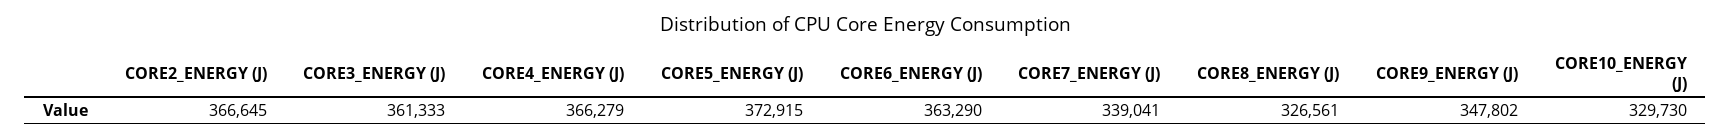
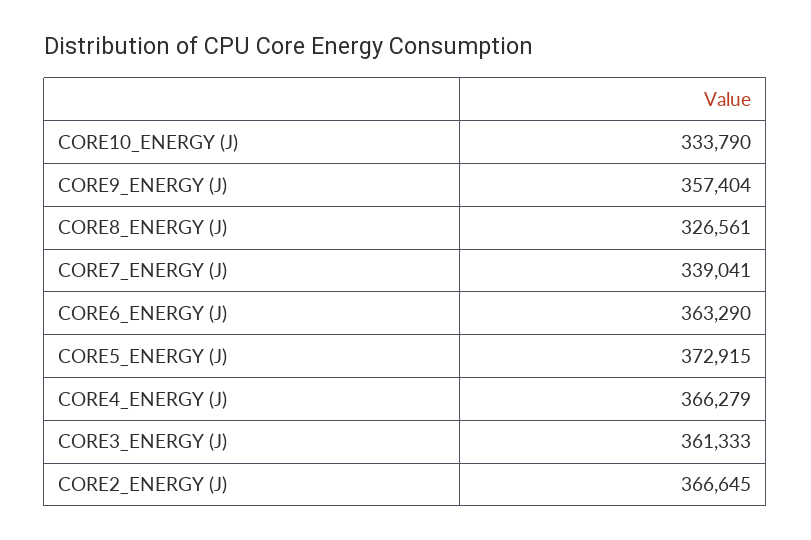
  {
    "CORE2_ENERGY (J)": 366645,
    "CORE3_ENERGY (J)": 361333,
    "CORE4_ENERGY (J)": 366279,
    "CORE5_ENERGY (J)": 372915,
    "CORE6_ENERGY (J)": 363290,
    "CORE7_ENERGY (J)": 339041,
    "CORE8_ENERGY (J)": 326561,
-   "CORE9_ENERGY (J)": 347802,
+   "CORE9_ENERGY (J)": 357404,
-   "CORE10_ENERGY (J)": 329730
+   "CORE10_ENERGY (J)": 333790
  }

